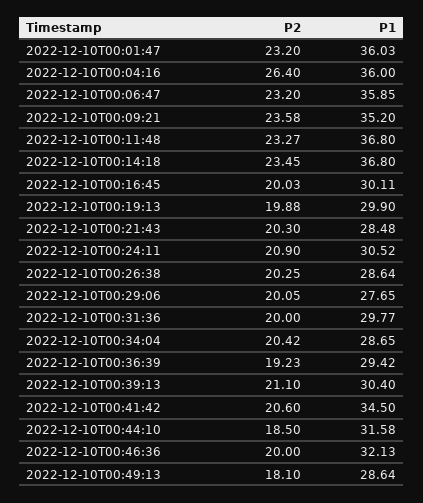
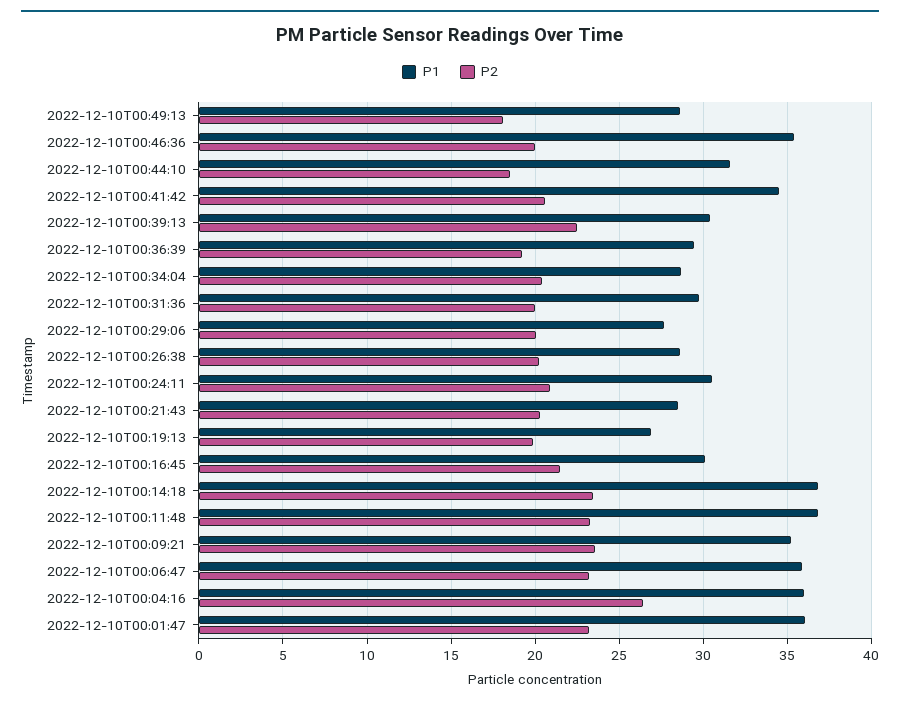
  {
    "P2": {
      "2022-12-10T00:01:47": 23.2,
      "2022-12-10T00:04:16": 26.4,
      "2022-12-10T00:06:47": 23.2,
      "2022-12-10T00:09:21": 23.58,
      "2022-12-10T00:11:48": 23.27,
      "2022-12-10T00:14:18": 23.45,
-     "2022-12-10T00:16:45": 20.03,
+     "2022-12-10T00:16:45": 21.5,
      "2022-12-10T00:19:13": 19.88,
      "2022-12-10T00:21:43": 20.3,
      "2022-12-10T00:24:11": 20.9,
      "2022-12-10T00:26:38": 20.25,
      "2022-12-10T00:29:06": 20.05,
      "2022-12-10T00:31:36": 20,
      "2022-12-10T00:34:04": 20.42,
      "2022-12-10T00:36:39": 19.23,
-     "2022-12-10T00:39:13": 21.1,
+     "2022-12-10T00:39:13": 22.5,
      "2022-12-10T00:41:42": 20.6,
      "2022-12-10T00:44:10": 18.5,
      "2022-12-10T00:46:36": 20,
      "2022-12-10T00:49:13": 18.1
    },
    "P1": {
      "2022-12-10T00:01:47": 36.03,
      "2022-12-10T00:04:16": 36,
      "2022-12-10T00:06:47": 35.85,
      "2022-12-10T00:09:21": 35.2,
      "2022-12-10T00:11:48": 36.8,
      "2022-12-10T00:14:18": 36.8,
      "2022-12-10T00:16:45": 30.11,
-     "2022-12-10T00:19:13": 29.9,
+     "2022-12-10T00:19:13": 27,
      "2022-12-10T00:21:43": 28.48,
      "2022-12-10T00:24:11": 30.52,
      "2022-12-10T00:26:38": 28.64,
      "2022-12-10T00:29:06": 27.65,
      "2022-12-10T00:31:36": 29.77,
      "2022-12-10T00:34:04": 28.65,
      "2022-12-10T00:36:39": 29.42,
      "2022-12-10T00:39:13": 30.4,
      "2022-12-10T00:41:42": 34.5,
      "2022-12-10T00:44:10": 31.58,
-     "2022-12-10T00:46:36": 32.13,
+     "2022-12-10T00:46:36": 35.5,
      "2022-12-10T00:49:13": 28.64
    }
  }

